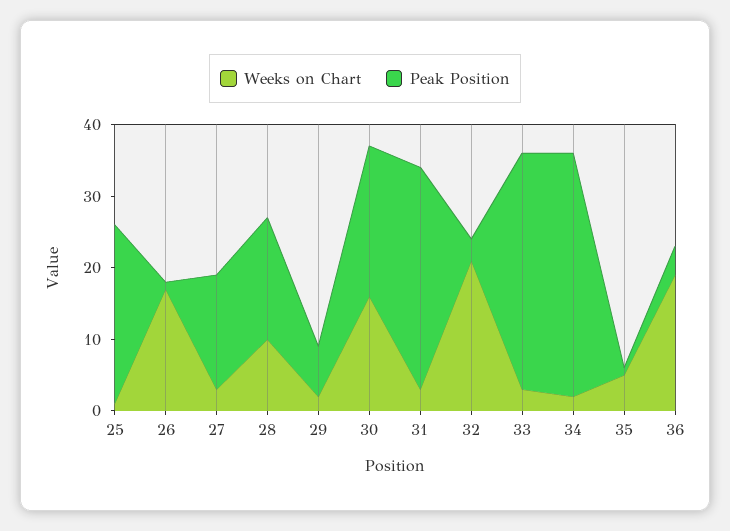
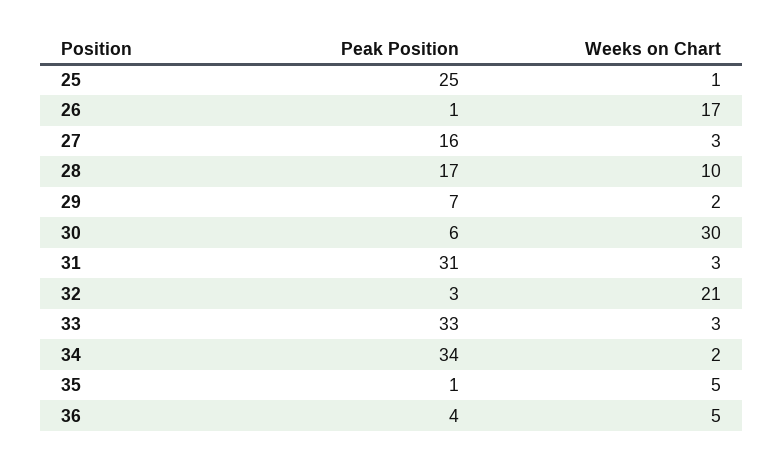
  {
    "Weeks on Chart": {
      "25": 1,
      "26": 17,
      "27": 3,
      "28": 10,
      "29": 2,
-     "30": 15,
+     "30": 30,
      "31": 3,
      "32": 21,
      "33": 3,
      "34": 2,
      "35": 5,
-     "36": 20
+     "36": 5
    },
    "Peak Position": {
      "25": 25,
      "26": 1,
      "27": 16,
      "28": 17,
      "29": 7,
-     "30": 20,
+     "30": 6,
      "31": 31,
      "32": 3,
      "33": 33,
      "34": 34,
      "35": 1,
      "36": 4
    }
  }

